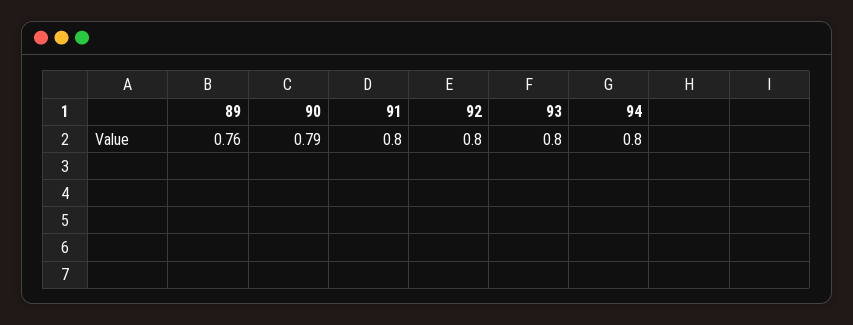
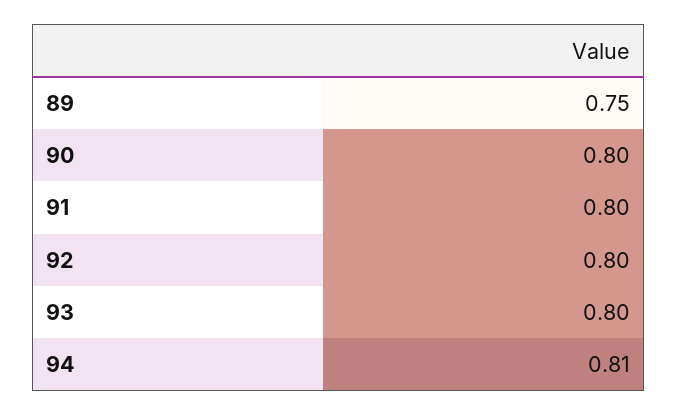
  {
-   "89": 0.76,
+   "89": 0.75,
-   "90": 0.79,
+   "90": 0.8,
    "91": 0.8,
    "92": 0.8,
    "93": 0.8,
-   "94": 0.8
+   "94": 0.81
  }

